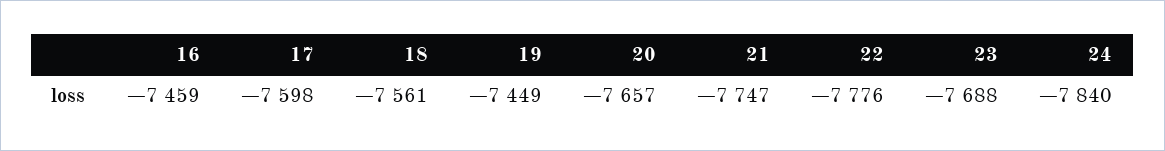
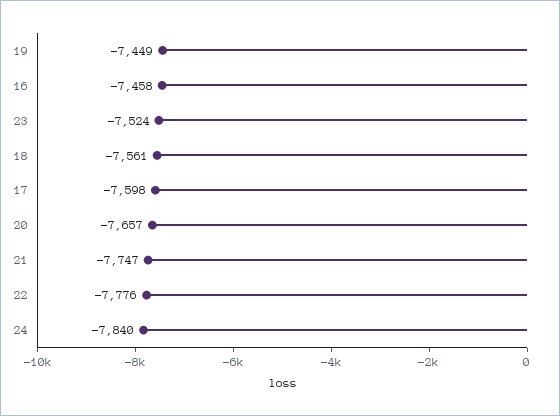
  {
-   "16": -7459,
+   "16": -7458,
    "17": -7598,
    "18": -7561,
    "19": -7449,
    "20": -7657,
    "21": -7747,
    "22": -7776,
-   "23": -7688,
+   "23": -7524,
    "24": -7840
  }

